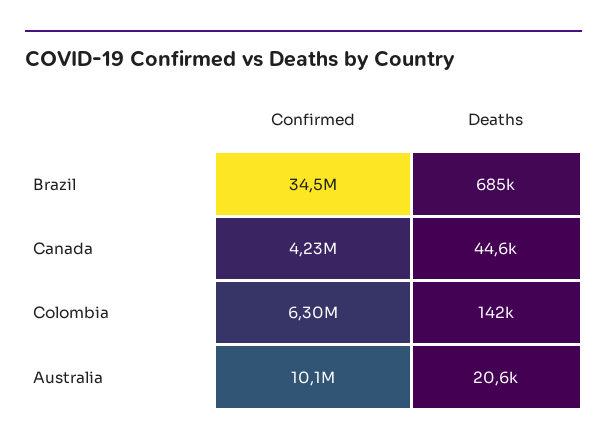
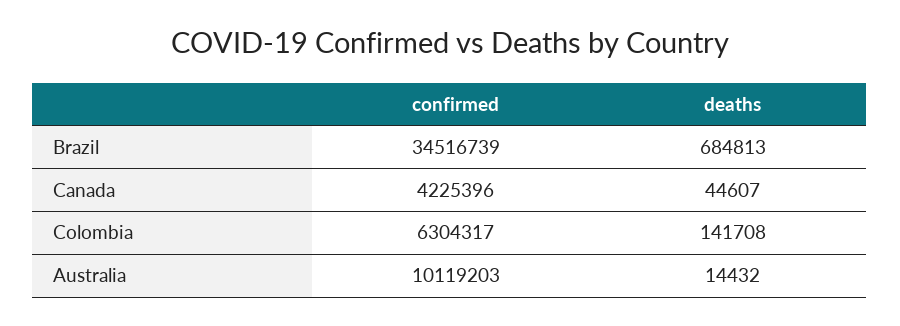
  {
    "Confirmed": {
      "Brazil": 34516739,
      "Canada": 4225396,
      "Colombia": 6304317,
      "Australia": 10119203
    },
    "Deaths": {
      "Brazil": 684813,
      "Canada": 44607,
      "Colombia": 141708,
-     "Australia": 20600
+     "Australia": 14432
    }
  }

